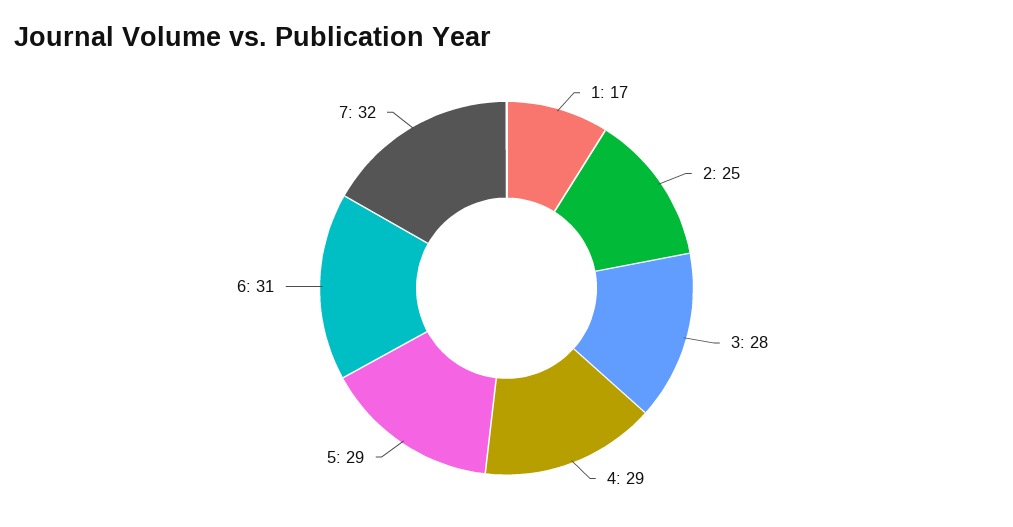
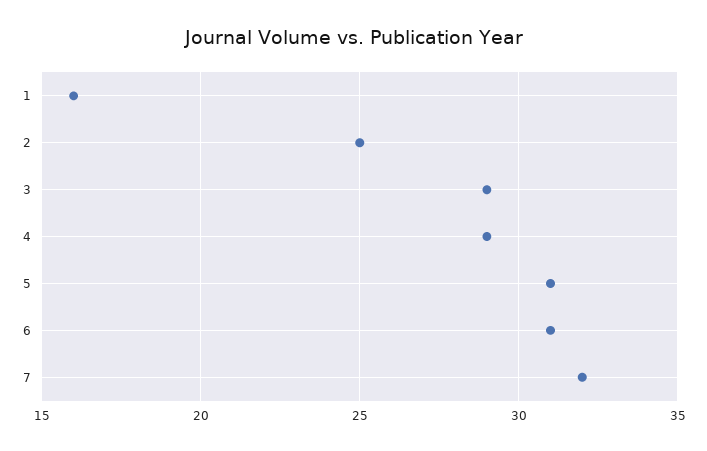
  {
-   "1": 17,
+   "1": 16,
    "2": 25,
-   "3": 28,
+   "3": 29,
    "4": 29,
-   "5": 29,
+   "5": 31,
    "6": 31,
    "7": 32
  }

